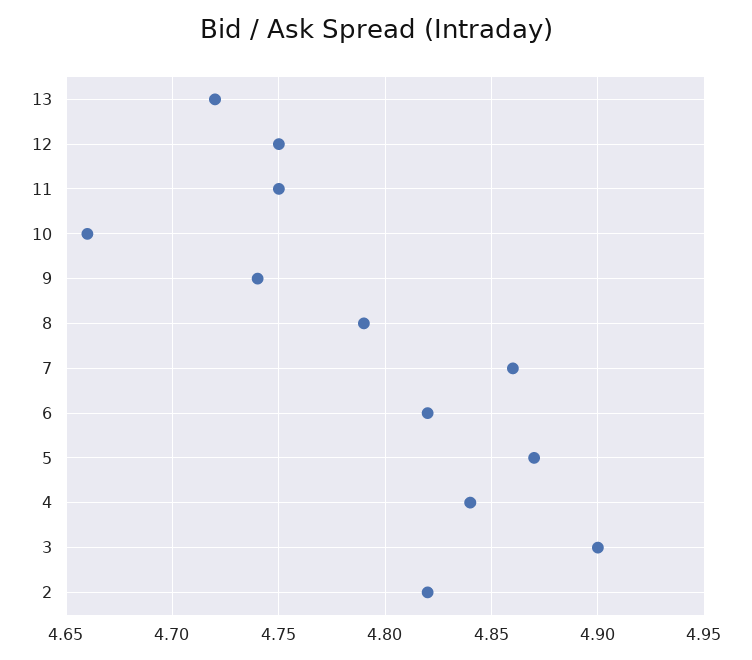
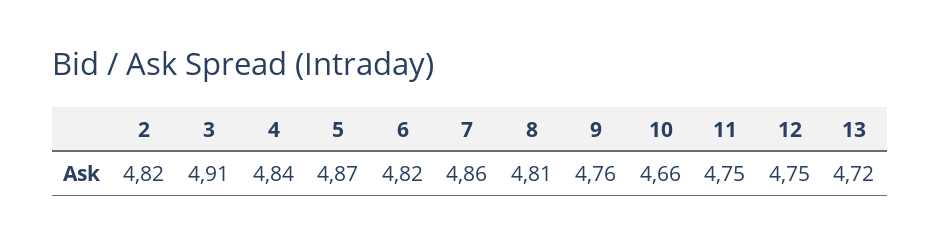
  {
    "13": 4.72,
    "12": 4.75,
    "11": 4.75,
    "10": 4.66,
-   "9": 4.74,
+   "9": 4.76,
-   "8": 4.79,
+   "8": 4.81,
    "7": 4.86,
    "6": 4.82,
    "5": 4.87,
    "4": 4.84,
-   "3": 4.9,
+   "3": 4.91,
    "2": 4.82
  }

